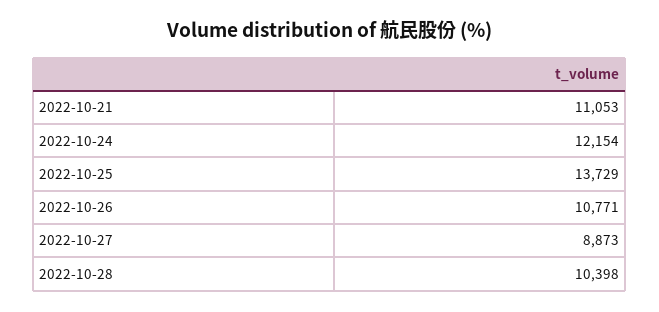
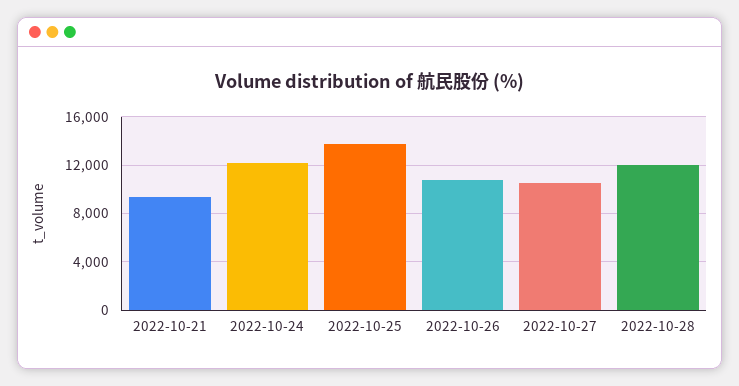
  {
-   "2022-10-21": 11053,
+   "2022-10-21": 9500,
    "2022-10-24": 12154,
    "2022-10-25": 13729,
    "2022-10-26": 10771,
-   "2022-10-27": 8873,
+   "2022-10-27": 10500,
-   "2022-10-28": 10398
+   "2022-10-28": 12000
  }

